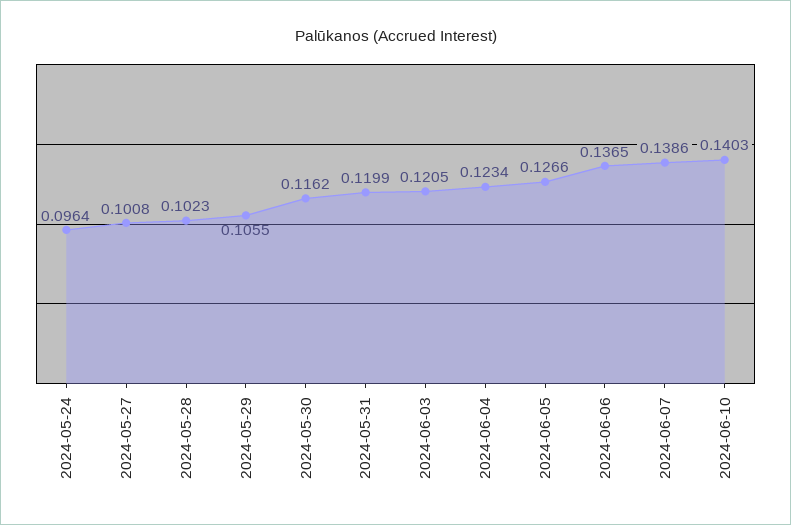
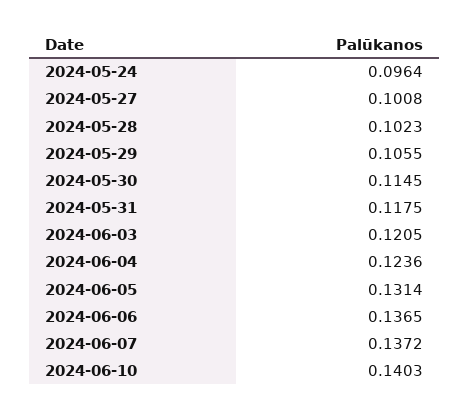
  {
    "2024-05-24": 0.0964,
    "2024-05-27": 0.1008,
    "2024-05-28": 0.1023,
    "2024-05-29": 0.1055,
-   "2024-05-30": 0.1162,
+   "2024-05-30": 0.1145,
-   "2024-05-31": 0.1199,
+   "2024-05-31": 0.1175,
    "2024-06-03": 0.1205,
-   "2024-06-04": 0.1234,
+   "2024-06-04": 0.1236,
-   "2024-06-05": 0.1266,
+   "2024-06-05": 0.1314,
    "2024-06-06": 0.1365,
-   "2024-06-07": 0.1386,
+   "2024-06-07": 0.1372,
    "2024-06-10": 0.1403
  }

